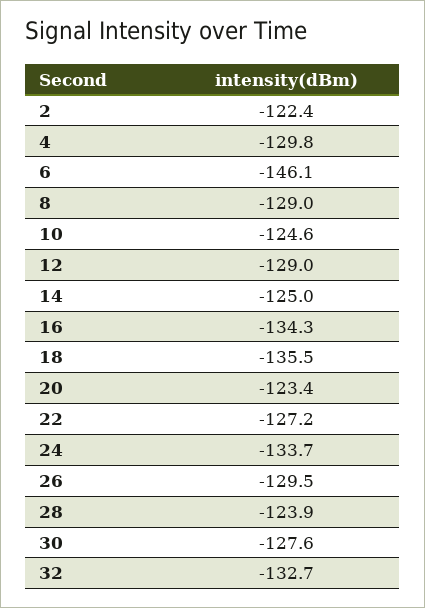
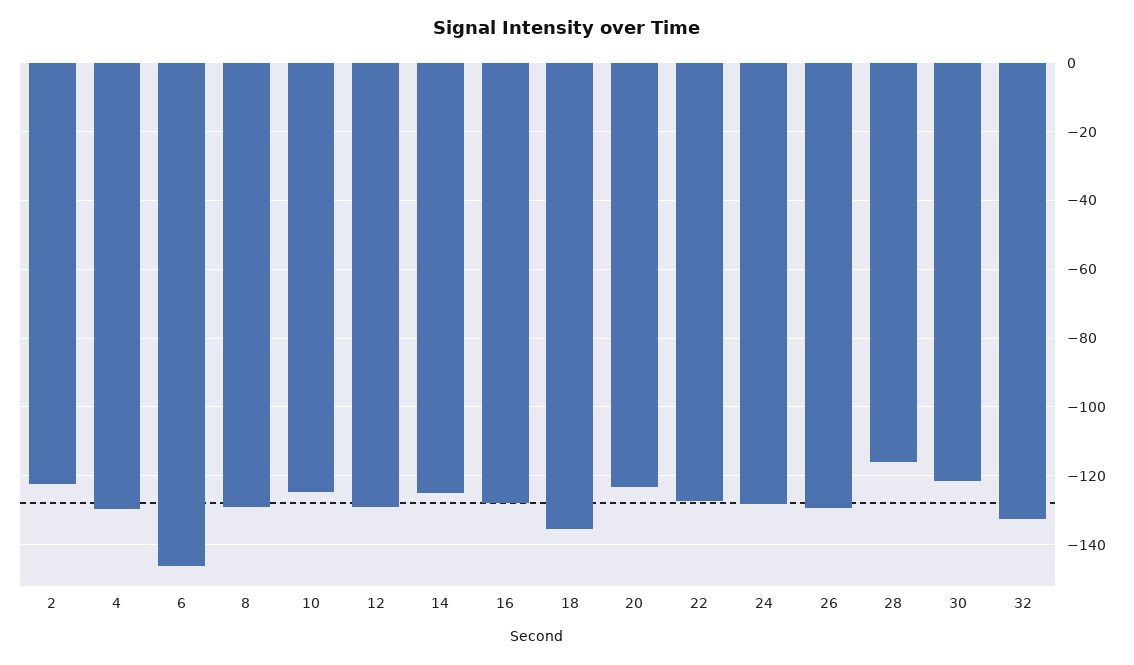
  {
    "2": -122.4,
    "4": -129.8,
    "6": -146.1,
    "8": -129,
    "10": -124.6,
    "12": -129,
    "14": -125,
-   "16": -134.3,
+   "16": -128,
    "18": -135.5,
    "20": -123.4,
    "22": -127.2,
-   "24": -133.7,
+   "24": -128,
    "26": -129.5,
-   "28": -123.9,
+   "28": -116,
-   "30": -127.6,
+   "30": -122,
    "32": -132.7
  }

